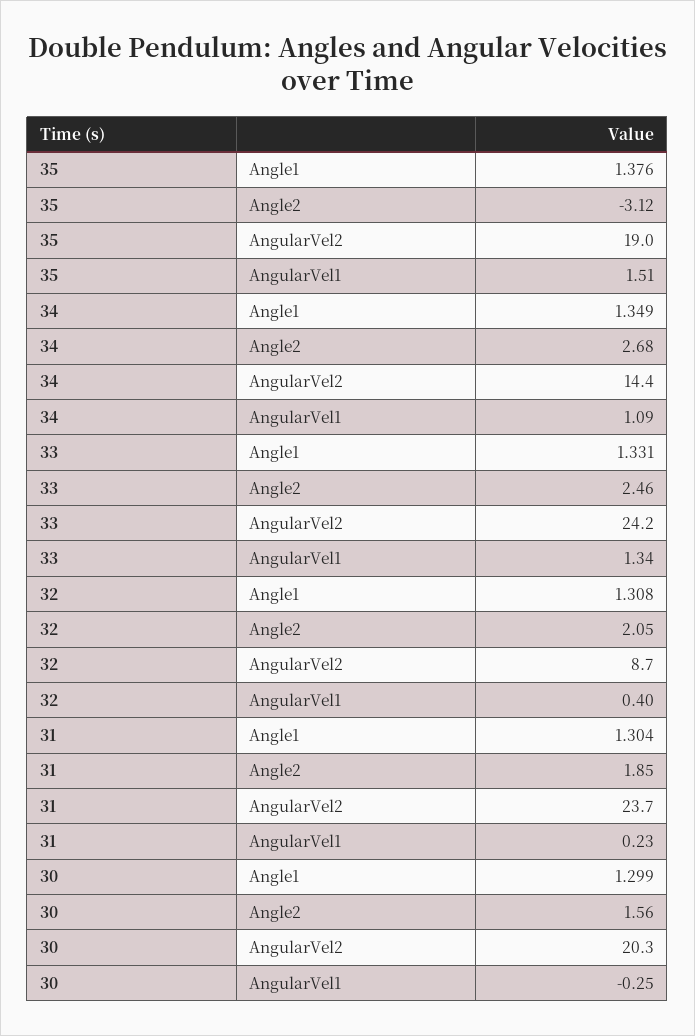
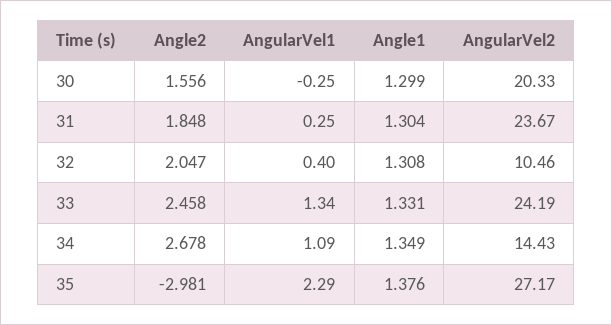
  {
    "35": {
      "Angle1": 1.376,
-     "Angle2": -3.12,
+     "Angle2": -2.981,
-     "AngularVel2": 19,
+     "AngularVel2": 27.17,
-     "AngularVel1": 1.51
+     "AngularVel1": 2.29
    },
    "34": {
      "Angle1": 1.349,
      "Angle2": 2.678,
      "AngularVel2": 14.43,
      "AngularVel1": 1.09
    },
    "33": {
      "Angle1": 1.331,
      "Angle2": 2.458,
      "AngularVel2": 24.19,
      "AngularVel1": 1.34
    },
    "32": {
      "Angle1": 1.308,
      "Angle2": 2.047,
-     "AngularVel2": 8.7,
+     "AngularVel2": 10.46,
      "AngularVel1": 0.4
    },
    "31": {
      "Angle1": 1.304,
      "Angle2": 1.848,
      "AngularVel2": 23.67,
-     "AngularVel1": 0.23
+     "AngularVel1": 0.25
    },
    "30": {
      "Angle1": 1.299,
      "Angle2": 1.556,
      "AngularVel2": 20.33,
      "AngularVel1": -0.25
    }
  }

